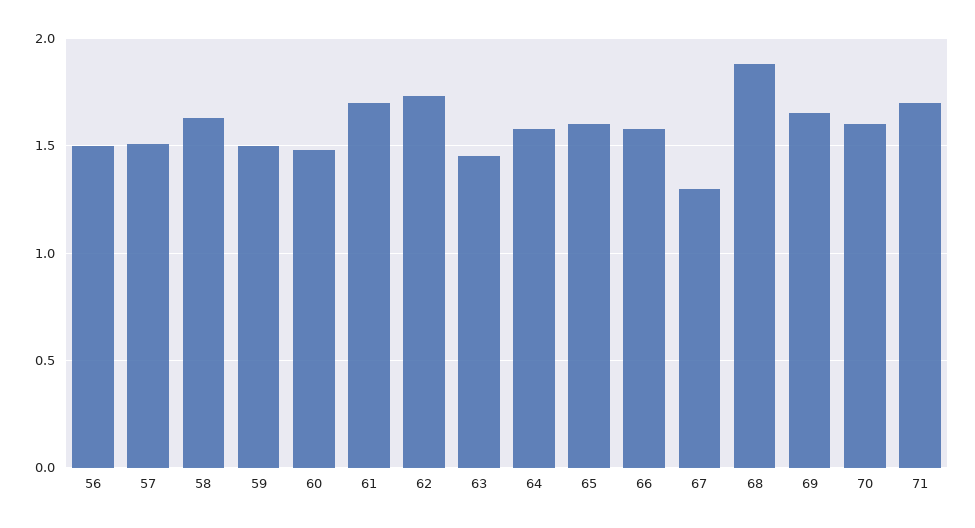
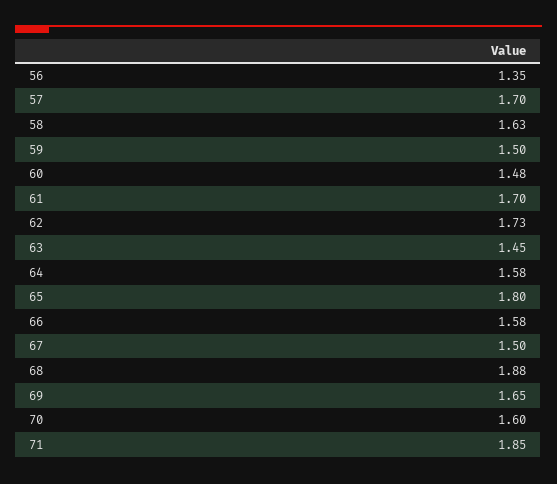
  {
-   "56": 1.5,
+   "56": 1.35,
-   "57": 1.5,
+   "57": 1.7,
    "58": 1.63,
    "59": 1.5,
    "60": 1.48,
    "61": 1.7,
    "62": 1.73,
    "63": 1.45,
    "64": 1.58,
-   "65": 1.6,
+   "65": 1.8,
    "66": 1.58,
-   "67": 1.3,
+   "67": 1.5,
    "68": 1.88,
    "69": 1.65,
    "70": 1.6,
-   "71": 1.7
+   "71": 1.85
  }

